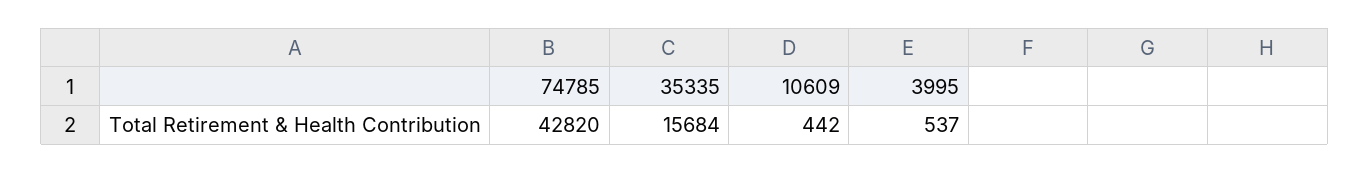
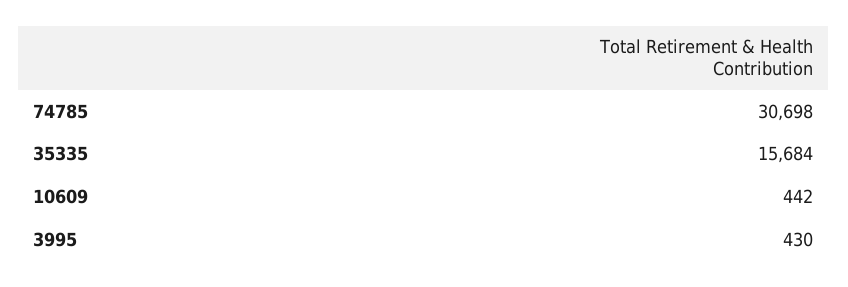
  {
-   "74785": 42820,
+   "74785": 30698,
    "35335": 15684,
    "10609": 442,
-   "3995": 537
+   "3995": 430
  }

